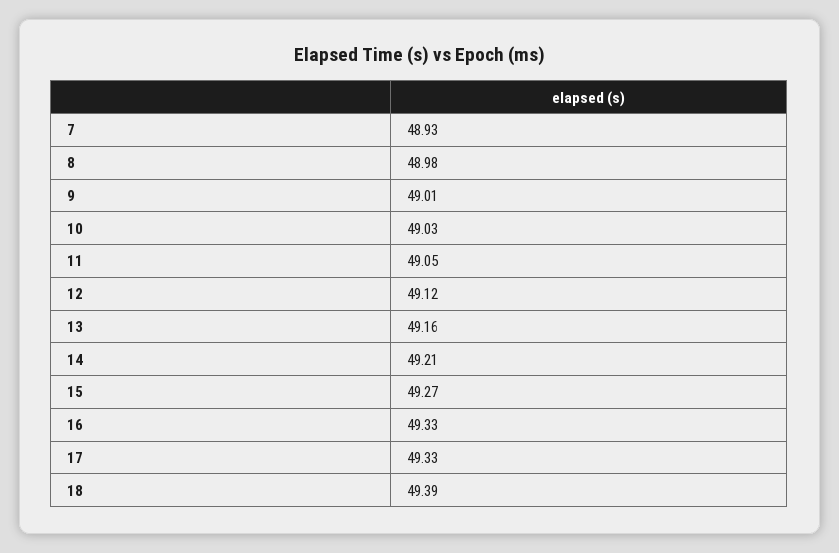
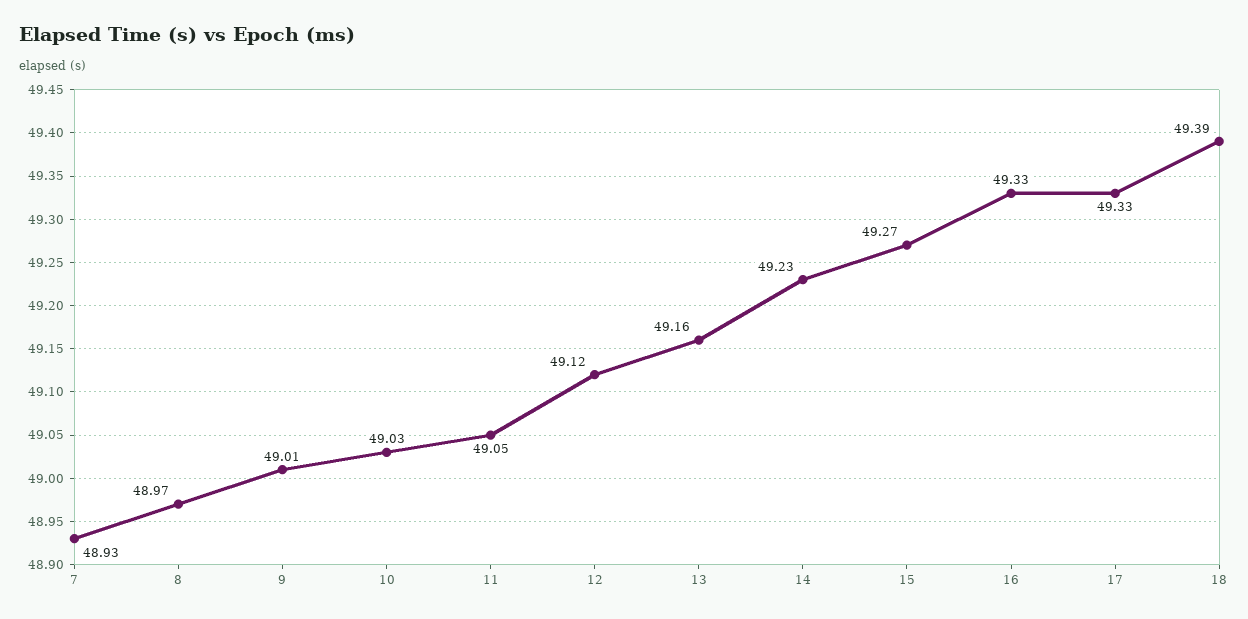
  {
    "7": 48.93,
-   "8": 48.98,
+   "8": 48.97,
    "9": 49.01,
    "10": 49.03,
    "11": 49.05,
    "12": 49.12,
    "13": 49.16,
-   "14": 49.21,
+   "14": 49.23,
    "15": 49.27,
    "16": 49.33,
    "17": 49.33,
    "18": 49.39
  }

